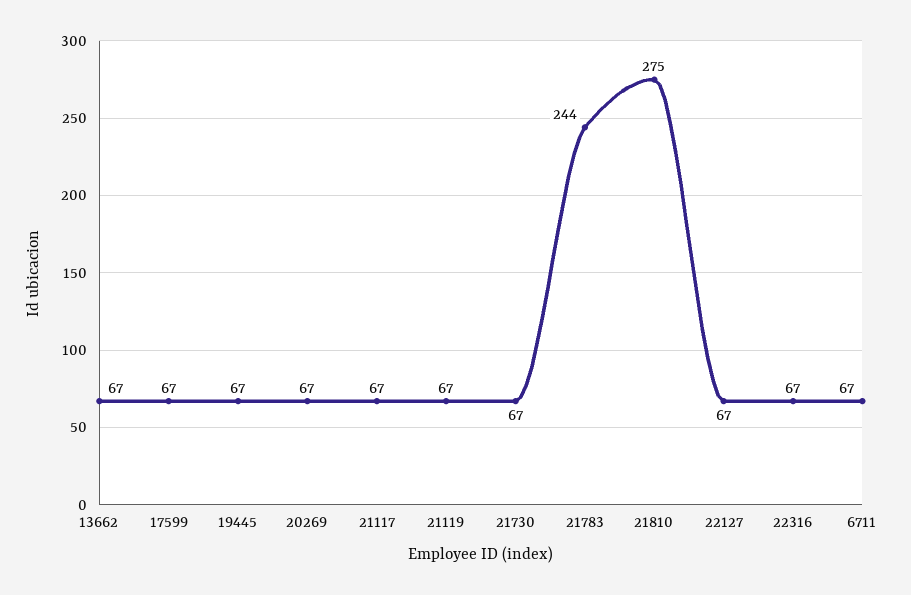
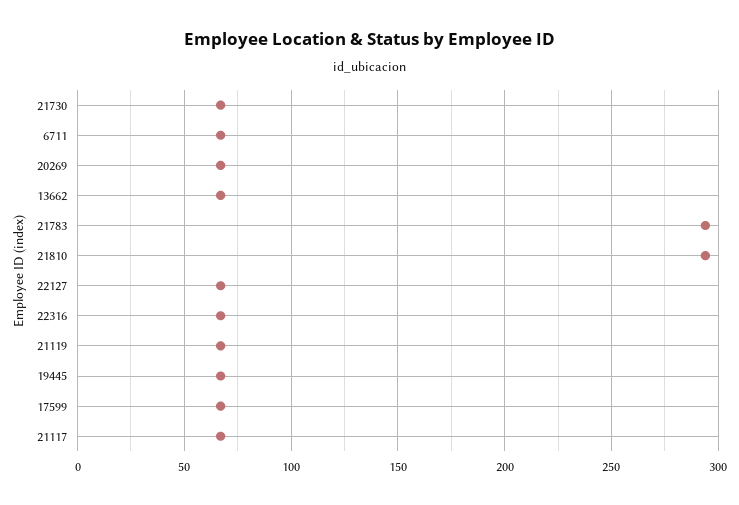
  {
    "13662": 67,
    "17599": 67,
    "19445": 67,
    "20269": 67,
    "21117": 67,
    "21119": 67,
    "21730": 67,
-   "21783": 244,
+   "21783": 295,
-   "21810": 275,
+   "21810": 295,
    "22127": 67,
    "22316": 67,
    "6711": 67
  }

